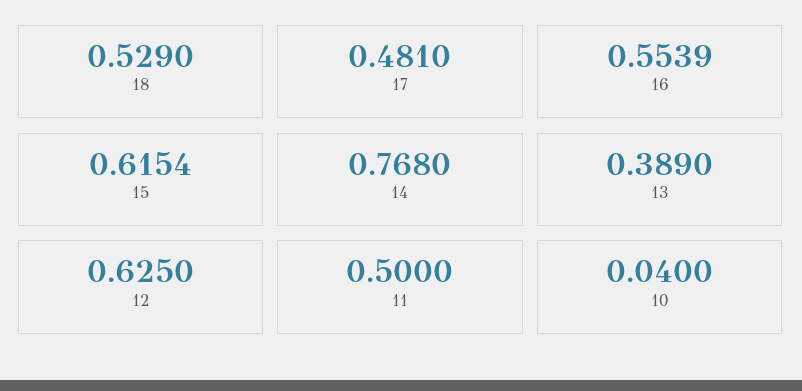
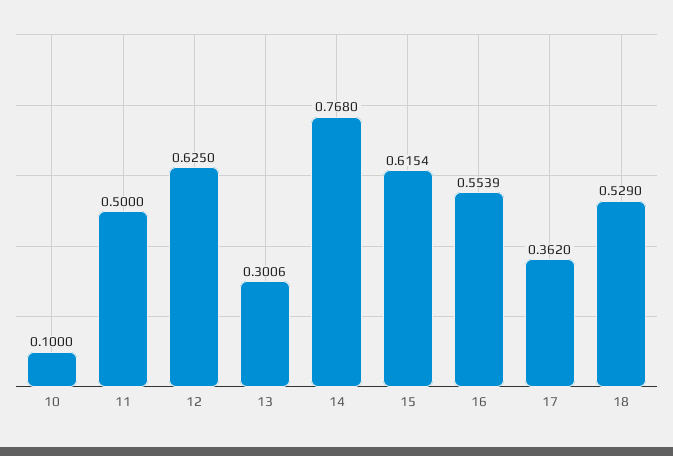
  {
    "18": 0.529,
-   "17": 0.481,
+   "17": 0.362,
    "16": 0.5539,
    "15": 0.6154,
    "14": 0.768,
-   "13": 0.389,
+   "13": 0.3006,
    "12": 0.625,
    "11": 0.5,
-   "10": 0.04
+   "10": 0.1
  }

